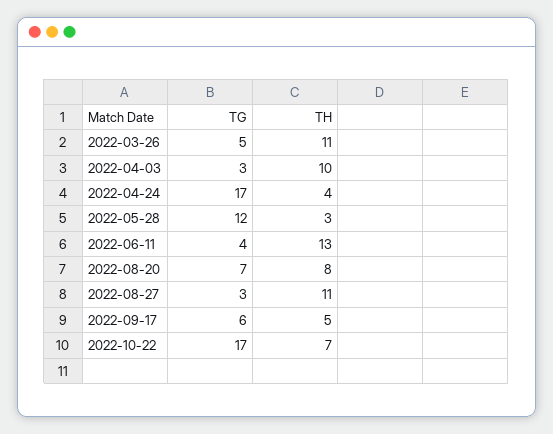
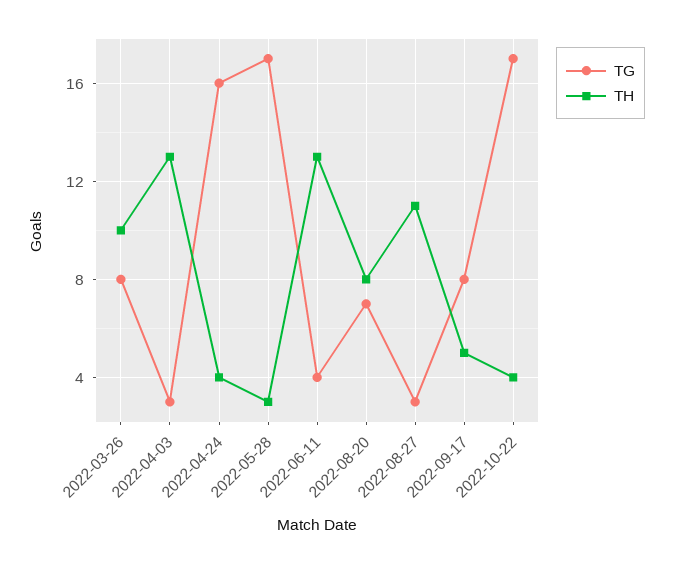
  {
    "TG": {
-     "2022-03-26": 5,
+     "2022-03-26": 8,
      "2022-04-03": 3,
-     "2022-04-24": 17,
+     "2022-04-24": 16,
-     "2022-05-28": 12,
+     "2022-05-28": 17,
      "2022-06-11": 4,
      "2022-08-20": 7,
      "2022-08-27": 3,
-     "2022-09-17": 6,
+     "2022-09-17": 8,
      "2022-10-22": 17
    },
    "TH": {
-     "2022-03-26": 11,
+     "2022-03-26": 10,
-     "2022-04-03": 10,
+     "2022-04-03": 13,
      "2022-04-24": 4,
      "2022-05-28": 3,
      "2022-06-11": 13,
      "2022-08-20": 8,
      "2022-08-27": 11,
      "2022-09-17": 5,
-     "2022-10-22": 7
+     "2022-10-22": 4
    }
  }

